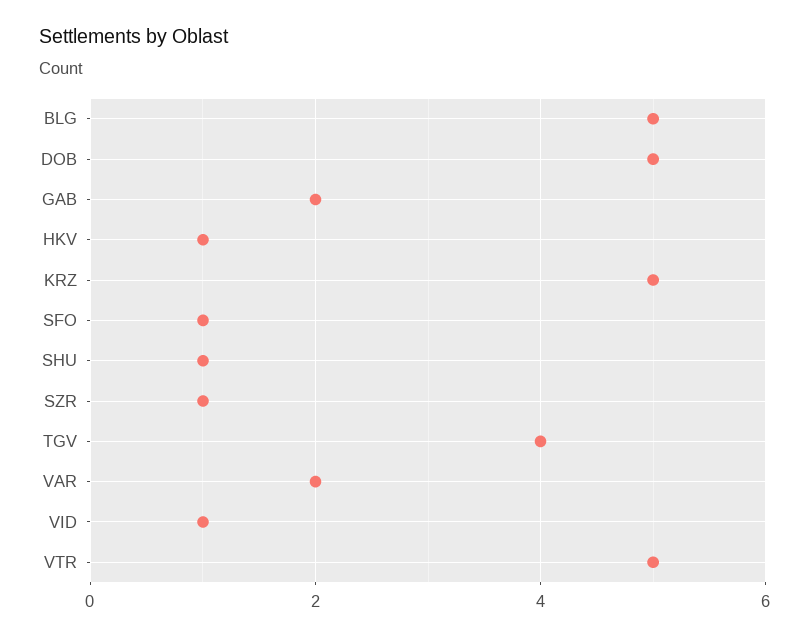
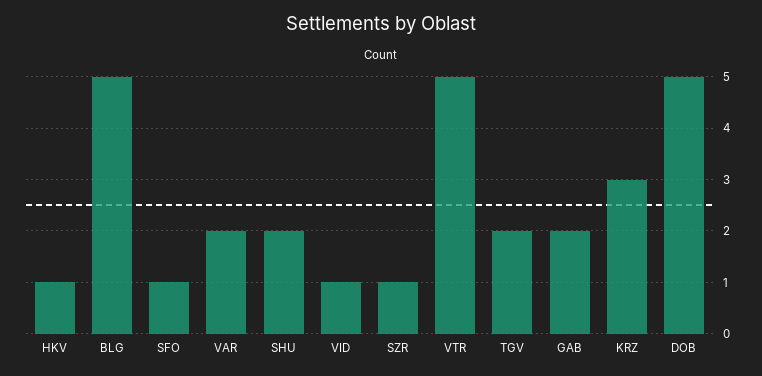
  {
    "BLG": 5,
    "DOB": 5,
    "GAB": 2,
    "HKV": 1,
-   "KRZ": 5,
+   "KRZ": 3,
    "SFO": 1,
-   "SHU": 1,
+   "SHU": 2,
    "SZR": 1,
-   "TGV": 4,
+   "TGV": 2,
    "VAR": 2,
    "VID": 1,
    "VTR": 5
  }

